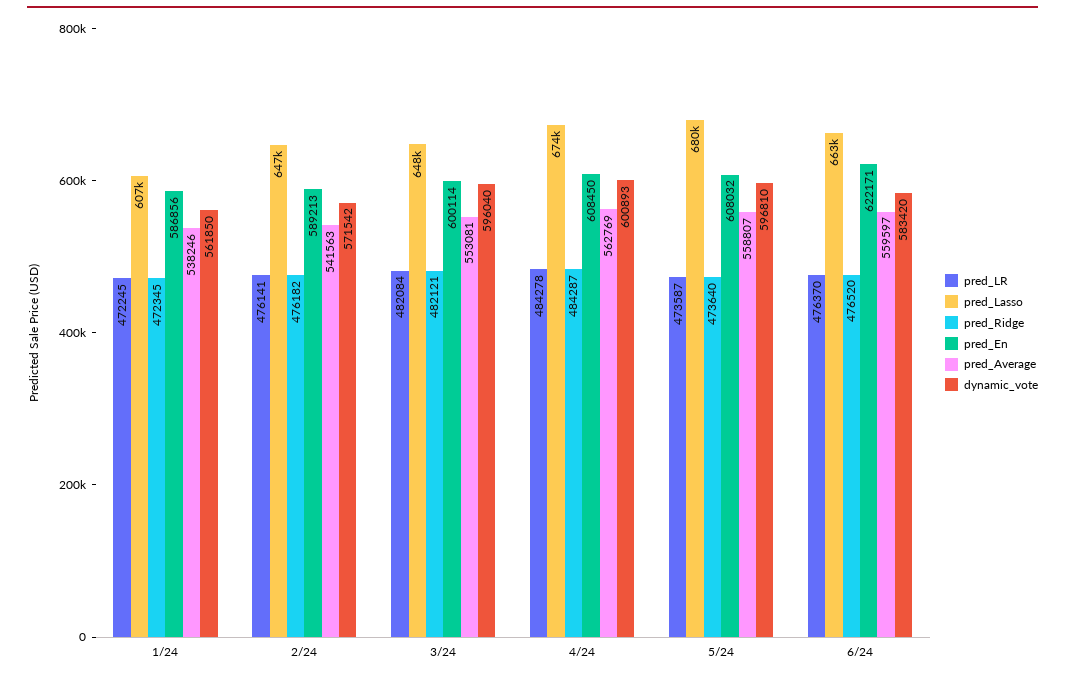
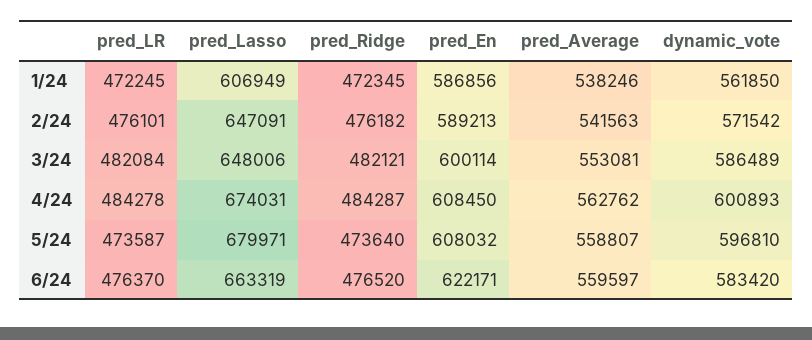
  {
    "pred_LR": {
      "1/24": 472245,
-     "2/24": 476141,
+     "2/24": 476101,
      "3/24": 482084,
      "4/24": 484278,
      "5/24": 473587,
      "6/24": 476370
    },
    "pred_Lasso": {
      "1/24": 606949,
      "2/24": 647091,
      "3/24": 648006,
      "4/24": 674031,
      "5/24": 679971,
      "6/24": 663319
    },
    "pred_Ridge": {
      "1/24": 472345,
      "2/24": 476182,
      "3/24": 482121,
      "4/24": 484287,
      "5/24": 473640,
      "6/24": 476520
    },
    "pred_En": {
      "1/24": 586856,
      "2/24": 589213,
      "3/24": 600114,
      "4/24": 608450,
      "5/24": 608032,
      "6/24": 622171
    },
    "pred_Average": {
      "1/24": 538246,
      "2/24": 541563,
      "3/24": 553081,
-     "4/24": 562769,
+     "4/24": 562762,
      "5/24": 558807,
      "6/24": 559597
    },
    "dynamic_vote": {
      "1/24": 561850,
      "2/24": 571542,
-     "3/24": 596040,
+     "3/24": 586489,
      "4/24": 600893,
      "5/24": 596810,
      "6/24": 583420
    }
  }

